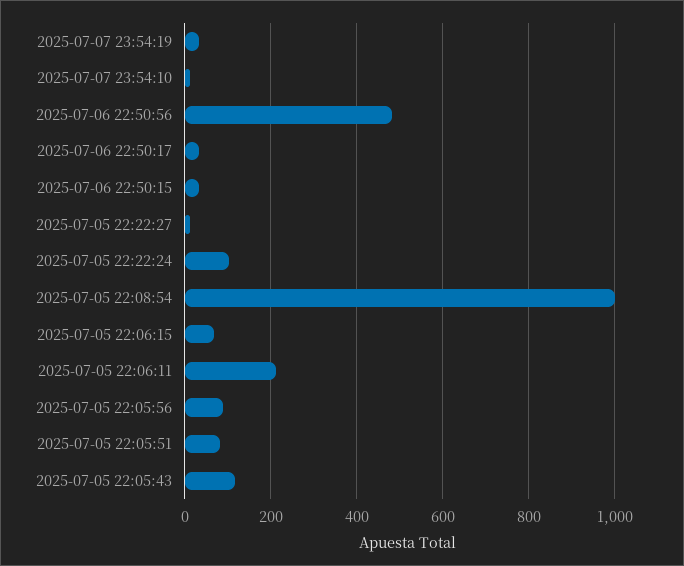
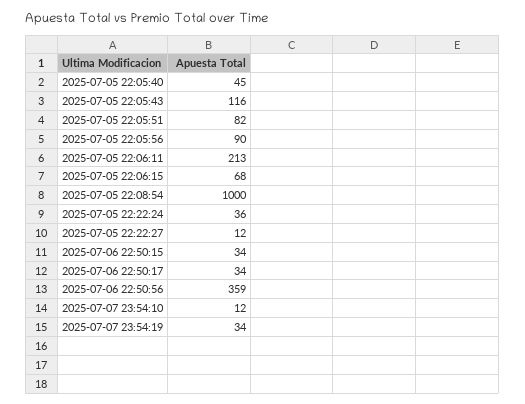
  {
    "2025-07-07 23:54:19": 34,
    "2025-07-07 23:54:10": 12,
-   "2025-07-06 22:50:56": 480,
+   "2025-07-06 22:50:56": 359,
    "2025-07-06 22:50:17": 34,
    "2025-07-06 22:50:15": 34,
    "2025-07-05 22:22:27": 12,
-   "2025-07-05 22:22:24": 100,
+   "2025-07-05 22:22:24": 36,
    "2025-07-05 22:08:54": 1000,
    "2025-07-05 22:06:15": 68,
    "2025-07-05 22:06:11": 213,
    "2025-07-05 22:05:56": 90,
    "2025-07-05 22:05:51": 82,
-   "2025-07-05 22:05:43": 116
+   "2025-07-05 22:05:43": 116,
+   "2025-07-05 22:05:40": 45
  }

